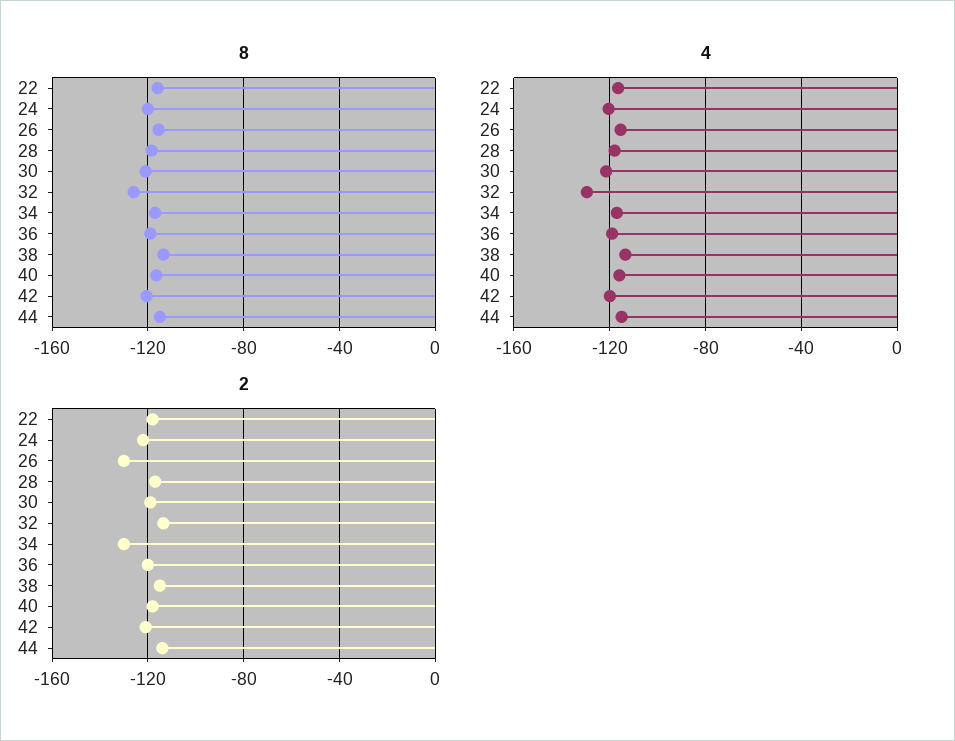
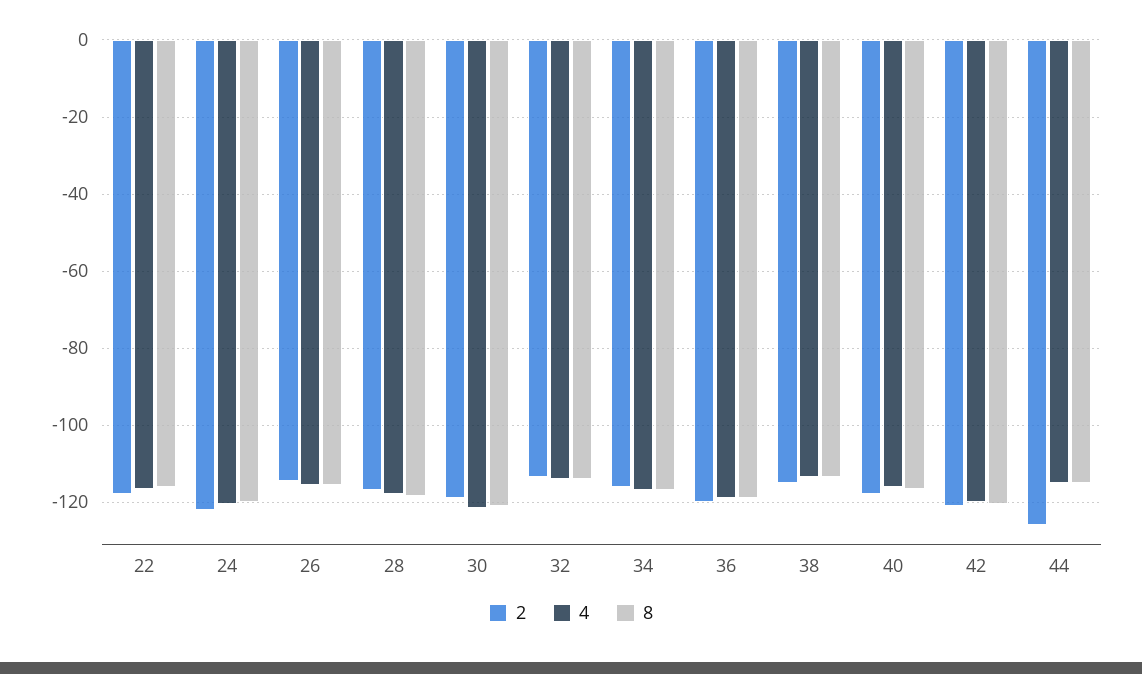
  {
    "8": {
      "22": -116,
      "24": -120,
      "26": -116,
      "28": -118,
      "30": -122,
-     "32": -125,
+     "32": -114,
      "34": -118,
      "36": -120,
      "38": -114,
      "40": -116,
      "42": -120,
      "44": -116
    },
    "4": {
      "22": -116,
      "24": -120,
      "26": -116,
      "28": -118,
      "30": -122,
-     "32": -130,
+     "32": -114,
      "34": -118,
      "36": -120,
      "38": -114,
      "40": -116,
      "42": -120,
      "44": -116
    },
    "2": {
      "22": -118,
      "24": -122,
-     "26": -130,
+     "26": -114,
      "28": -118,
      "30": -120,
      "32": -114,
-     "34": -130,
+     "34": -116,
      "36": -120,
      "38": -116,
      "40": -118,
      "42": -122,
-     "44": -115
+     "44": -126
    }
  }

